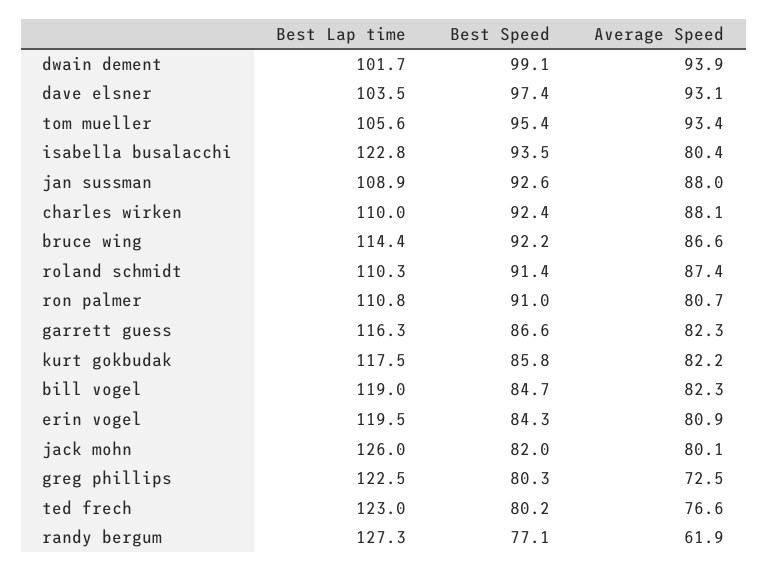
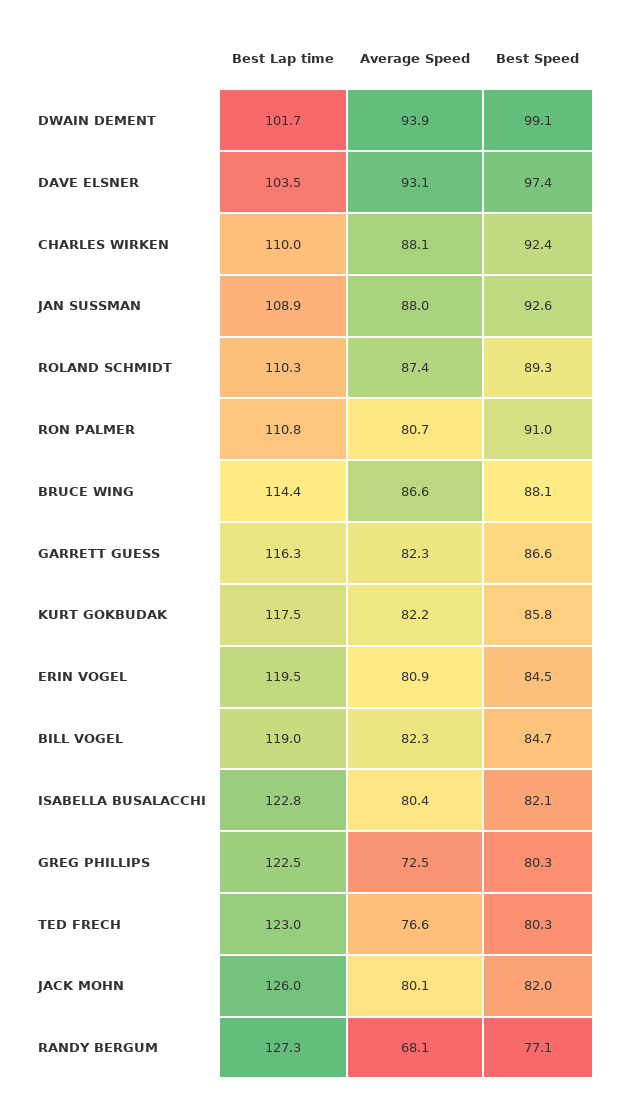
  {
    "Best Lap time": {
      "dwain dement": 101.7,
      "dave elsner": 103.5,
-     "tom mueller": 105.6,
      "isabella busalacchi": 122.8,
      "jan sussman": 108.9,
      "charles wirken": 110,
      "bruce wing": 114.4,
      "roland schmidt": 110.3,
      "ron palmer": 110.8,
      "garrett guess": 116.3,
      "kurt gokbudak": 117.5,
      "bill vogel": 119,
      "erin vogel": 119.5,
      "jack mohn": 126,
      "greg phillips": 122.5,
      "ted frech": 123,
      "randy bergum": 127.3
    },
    "Best Speed": {
      "dwain dement": 99.1,
      "dave elsner": 97.4,
-     "tom mueller": 95.4,
-     "isabella busalacchi": 93.5,
+     "isabella busalacchi": 82.1,
      "jan sussman": 92.6,
      "charles wirken": 92.4,
-     "bruce wing": 92.2,
+     "bruce wing": 88.1,
-     "roland schmidt": 91.4,
+     "roland schmidt": 89.3,
      "ron palmer": 91,
      "garrett guess": 86.6,
      "kurt gokbudak": 85.8,
      "bill vogel": 84.7,
-     "erin vogel": 84.3,
+     "erin vogel": 84.5,
      "jack mohn": 82,
      "greg phillips": 80.3,
-     "ted frech": 80.2,
+     "ted frech": 80.3,
      "randy bergum": 77.1
    },
    "Average Speed": {
      "dwain dement": 93.9,
      "dave elsner": 93.1,
-     "tom mueller": 93.4,
      "isabella busalacchi": 80.4,
      "jan sussman": 88,
      "charles wirken": 88.1,
      "bruce wing": 86.6,
      "roland schmidt": 87.4,
      "ron palmer": 80.7,
      "garrett guess": 82.3,
      "kurt gokbudak": 82.2,
      "bill vogel": 82.3,
      "erin vogel": 80.9,
      "jack mohn": 80.1,
      "greg phillips": 72.5,
      "ted frech": 76.6,
-     "randy bergum": 61.9
+     "randy bergum": 68.1
    }
  }

